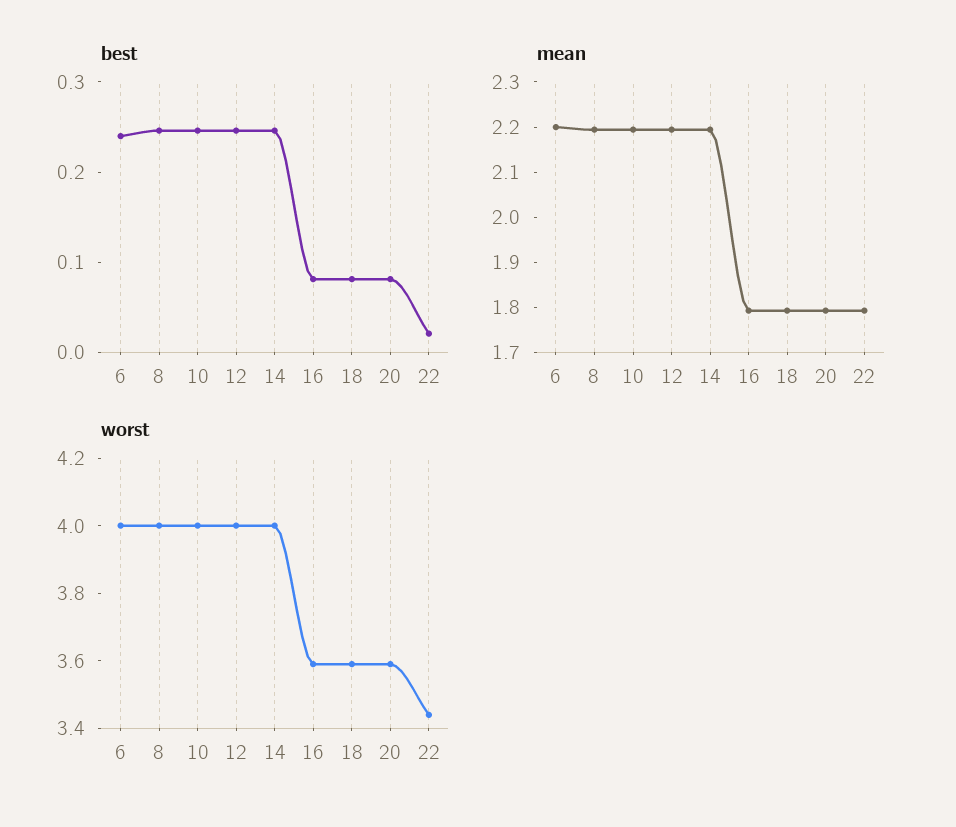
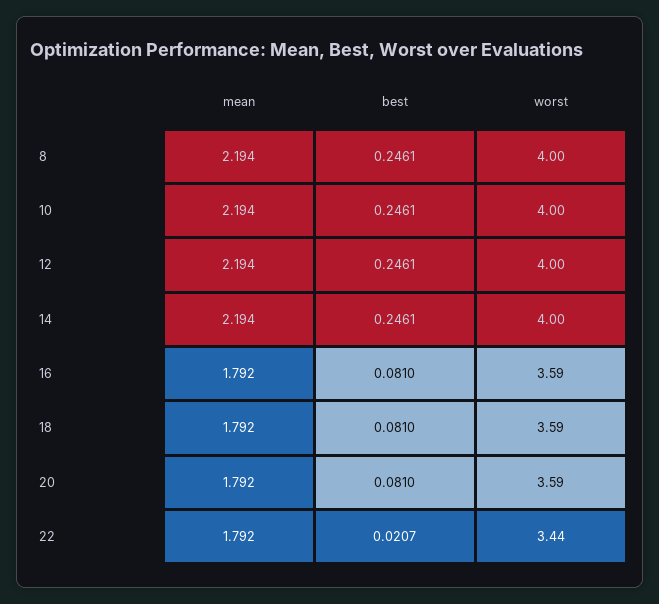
  {
    "best": {
-     "6": 0.24,
      "8": 0.2461,
      "10": 0.2461,
      "12": 0.2461,
      "14": 0.2461,
      "16": 0.081,
      "18": 0.081,
      "20": 0.081,
      "22": 0.0207
    },
    "mean": {
-     "6": 2.2,
      "8": 2.194,
      "10": 2.194,
      "12": 2.194,
      "14": 2.194,
      "16": 1.792,
      "18": 1.792,
      "20": 1.792,
      "22": 1.792
    },
    "worst": {
-     "6": 4,
      "8": 4,
      "10": 4,
      "12": 4,
      "14": 4,
      "16": 3.59,
      "18": 3.59,
      "20": 3.59,
      "22": 3.44
    }
  }

